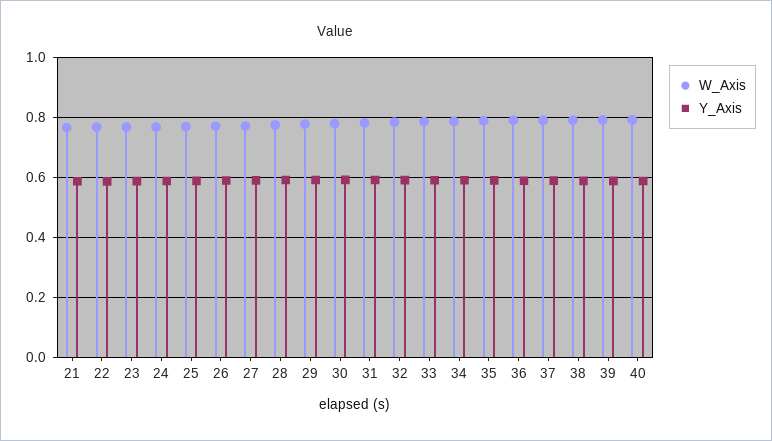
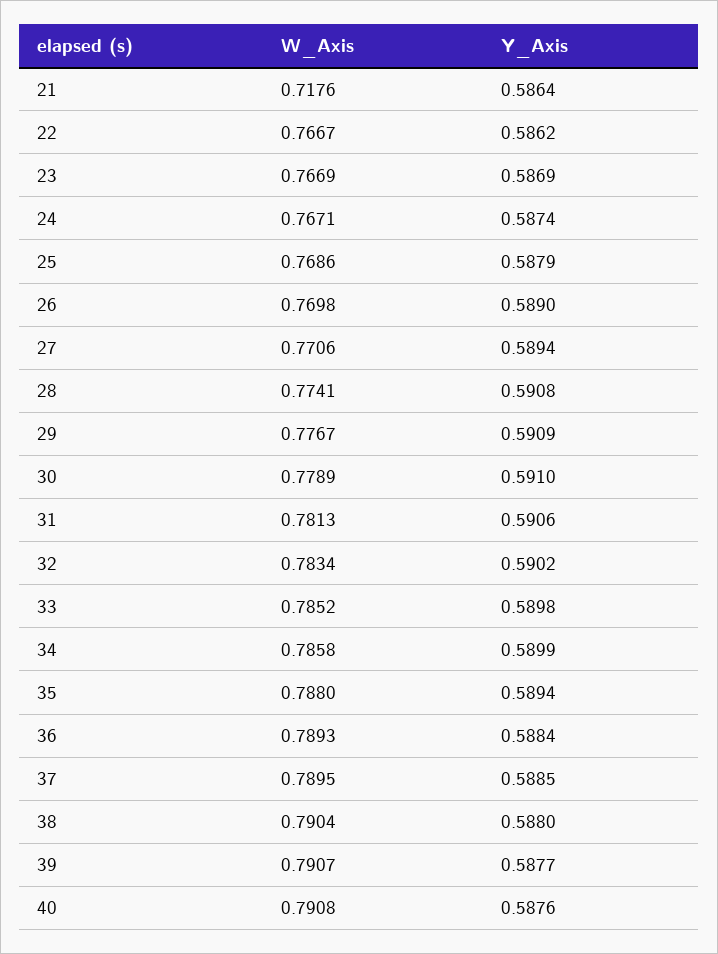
  {
    "W_Axis": {
-     "21": 0.76,
+     "21": 0.7176,
      "22": 0.7667,
      "23": 0.7669,
      "24": 0.7671,
      "25": 0.7686,
      "26": 0.7698,
      "27": 0.7706,
      "28": 0.7741,
      "29": 0.7767,
      "30": 0.7789,
      "31": 0.7813,
      "32": 0.7834,
      "33": 0.7852,
      "34": 0.7858,
      "35": 0.788,
      "36": 0.7893,
      "37": 0.7895,
      "38": 0.7904,
      "39": 0.7907,
      "40": 0.7908
    },
    "Y_Axis": {
      "21": 0.5864,
      "22": 0.5862,
      "23": 0.5869,
      "24": 0.5874,
      "25": 0.5879,
      "26": 0.589,
      "27": 0.5894,
      "28": 0.5908,
      "29": 0.5909,
      "30": 0.591,
      "31": 0.5906,
      "32": 0.5902,
      "33": 0.5898,
      "34": 0.5899,
      "35": 0.5894,
      "36": 0.5884,
      "37": 0.5885,
      "38": 0.588,
      "39": 0.5877,
      "40": 0.5876
    }
  }

